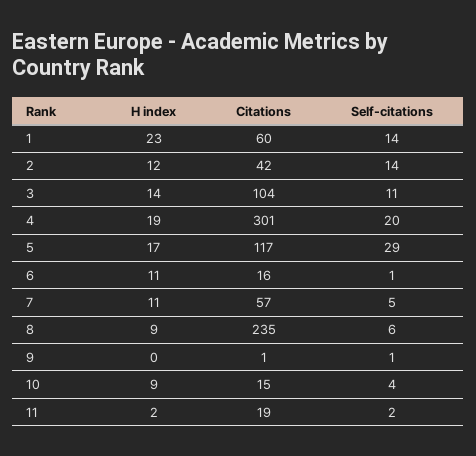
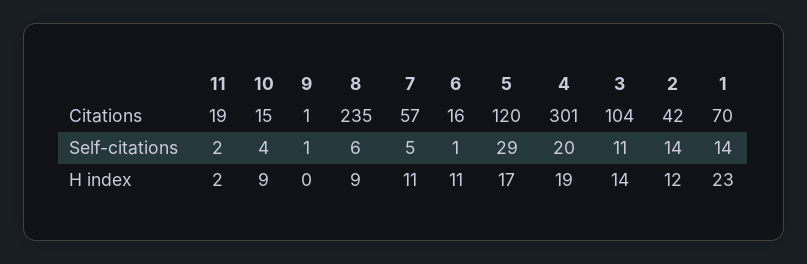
  {
    "H index": {
      "1": 23,
      "2": 12,
      "3": 14,
      "4": 19,
      "5": 17,
      "6": 11,
      "7": 11,
      "8": 9,
      "9": 0,
      "10": 9,
      "11": 2
    },
    "Citations": {
-     "1": 60,
+     "1": 70,
      "2": 42,
      "3": 104,
      "4": 301,
-     "5": 117,
+     "5": 120,
      "6": 16,
      "7": 57,
      "8": 235,
      "9": 1,
      "10": 15,
      "11": 19
    },
    "Self-citations": {
      "1": 14,
      "2": 14,
      "3": 11,
      "4": 20,
      "5": 29,
      "6": 1,
      "7": 5,
      "8": 6,
      "9": 1,
      "10": 4,
      "11": 2
    }
  }

